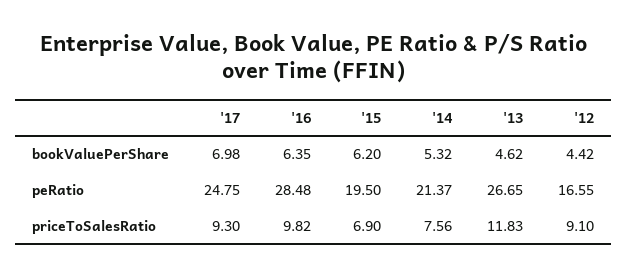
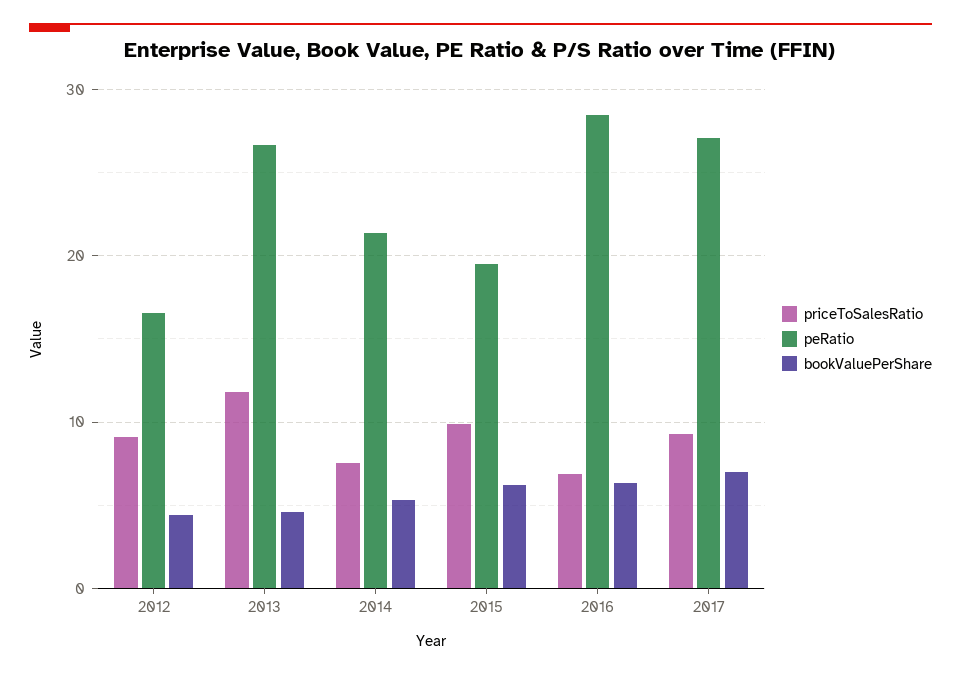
  {
    "bookValuePerShare": {
      "'17": 6.98,
      "'16": 6.35,
      "'15": 6.2,
      "'14": 5.32,
      "'13": 4.62,
      "'12": 4.42
    },
    "peRatio": {
-     "'17": 24.75,
+     "'17": 27,
      "'16": 28.48,
      "'15": 19.5,
      "'14": 21.37,
      "'13": 26.65,
      "'12": 16.55
    },
    "priceToSalesRatio": {
      "'17": 9.3,
-     "'16": 9.82,
+     "'16": 7,
-     "'15": 6.9,
+     "'15": 10,
      "'14": 7.56,
      "'13": 11.83,
      "'12": 9.1
    }
  }

